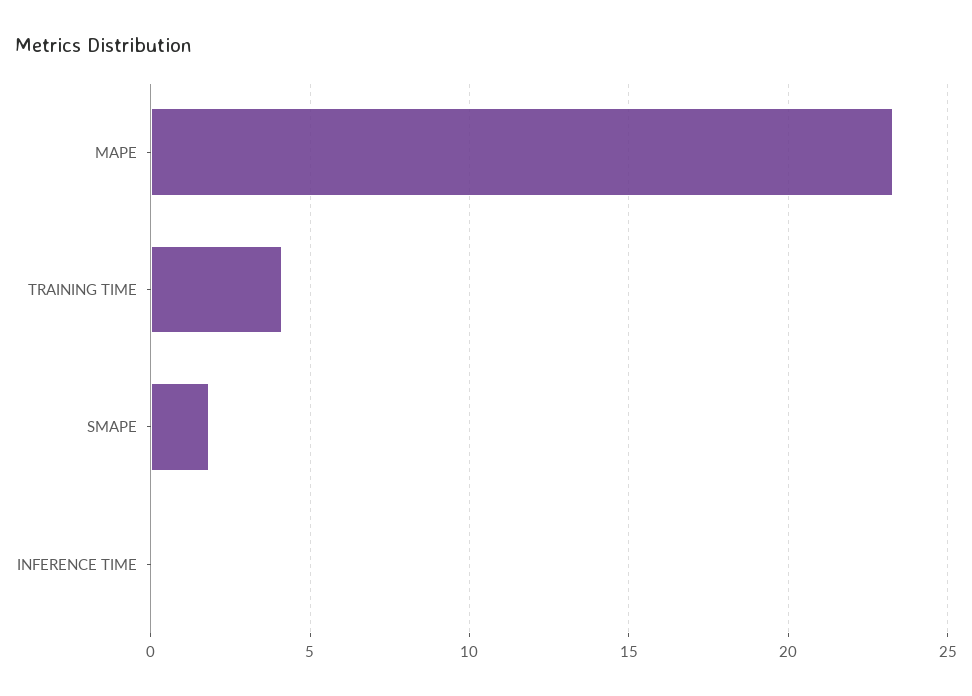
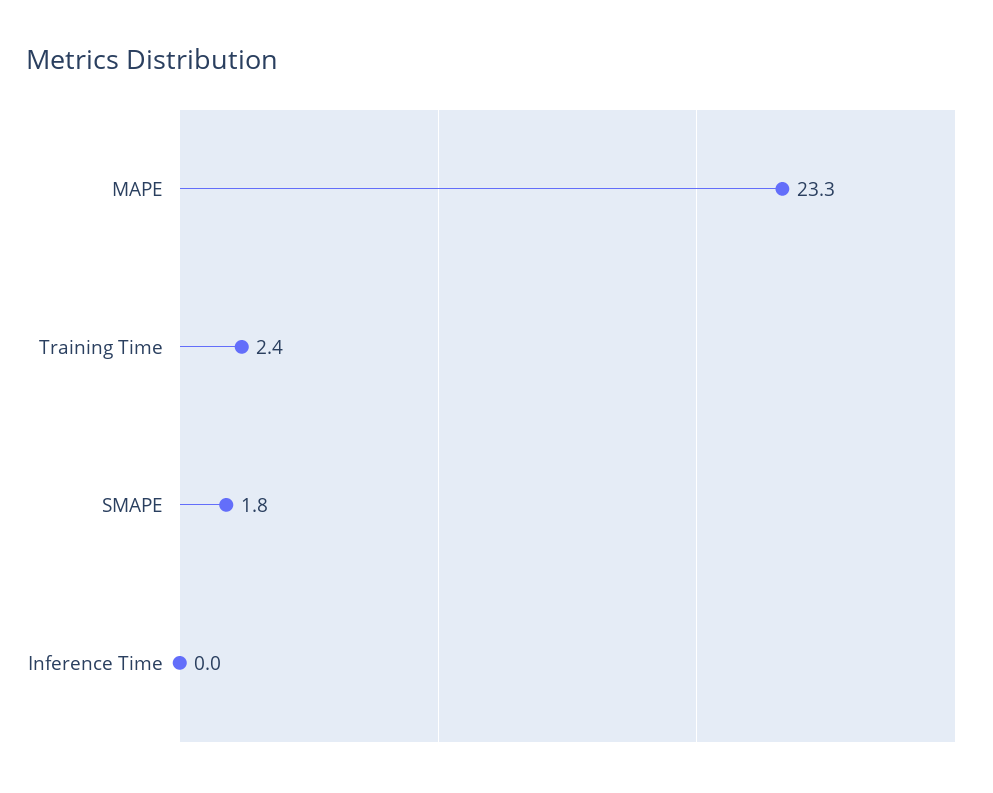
  {
    "MAPE": 23.3,
-   "TRAINING TIME": 4,
+   "TRAINING TIME": 2.4,
    "SMAPE": 1.8,
    "INFERENCE TIME": 0
  }

